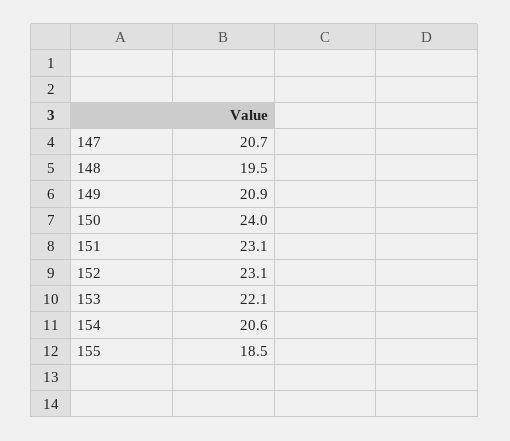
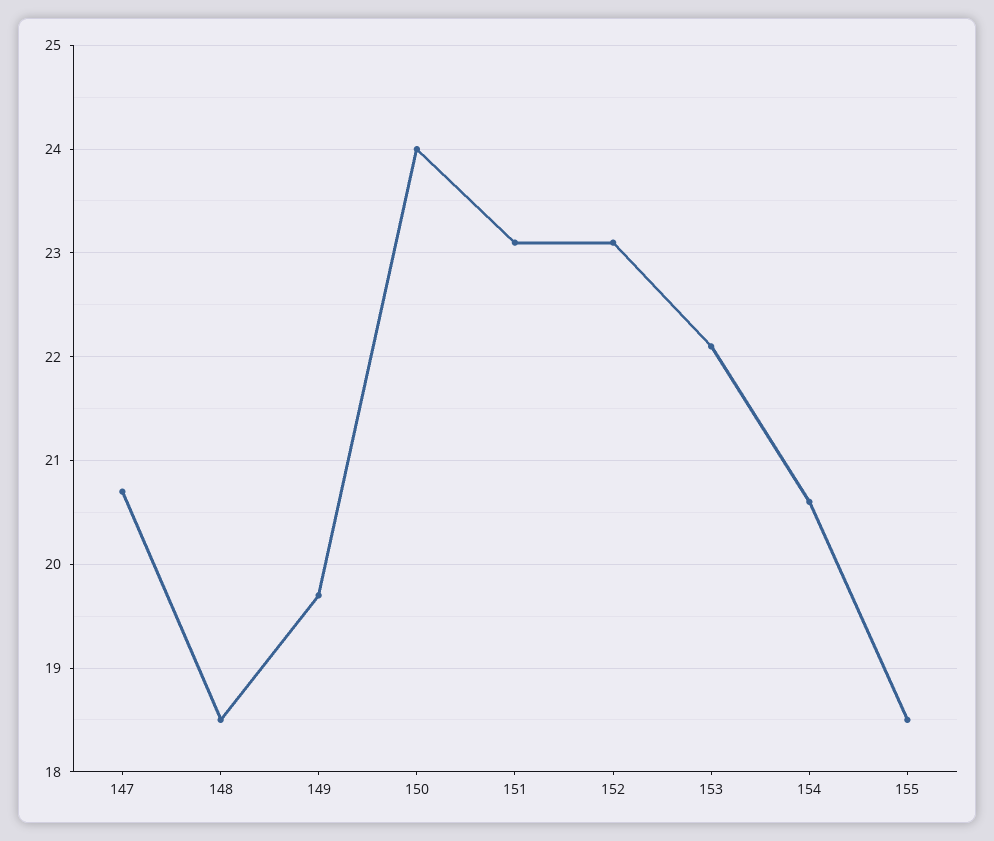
  {
    "147": 20.7,
-   "148": 19.5,
+   "148": 18.5,
-   "149": 20.9,
+   "149": 19.7,
    "150": 24,
    "151": 23.1,
    "152": 23.1,
    "153": 22.1,
    "154": 20.6,
    "155": 18.5
  }

